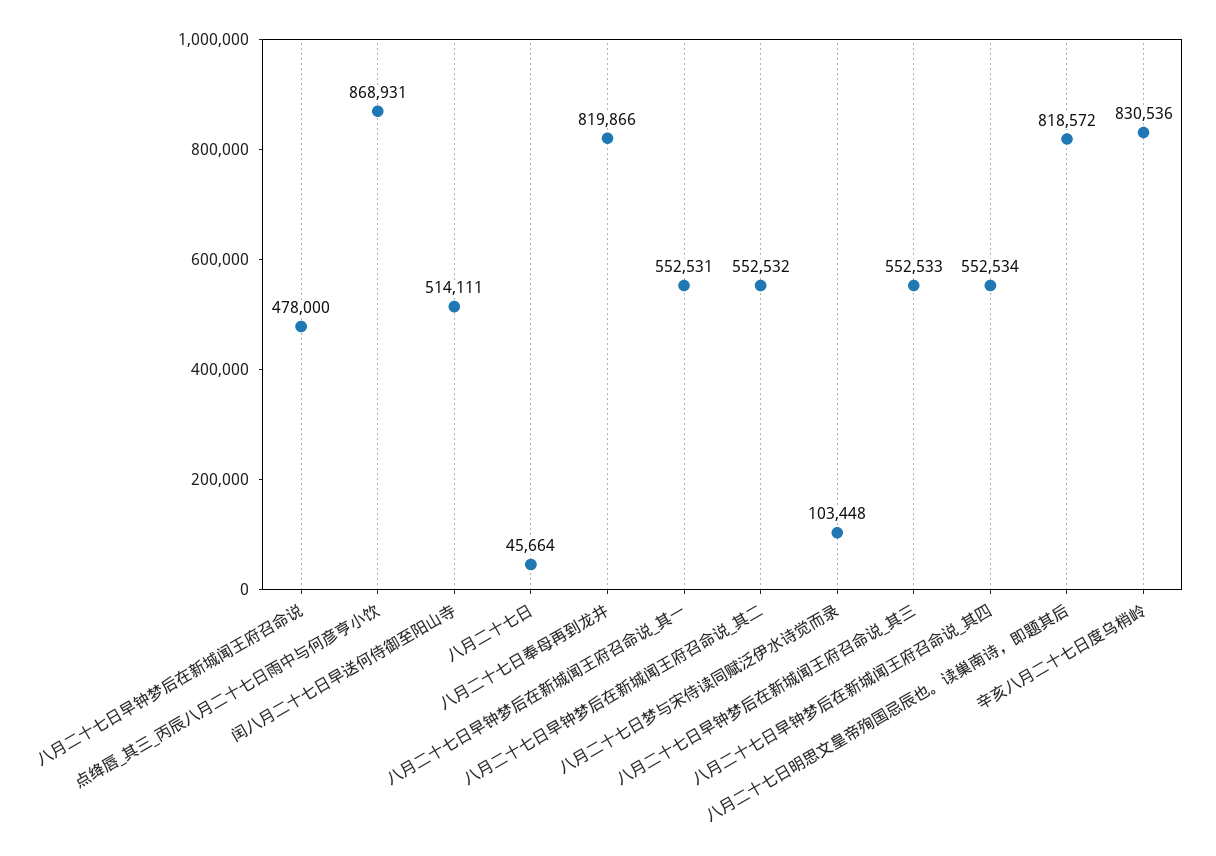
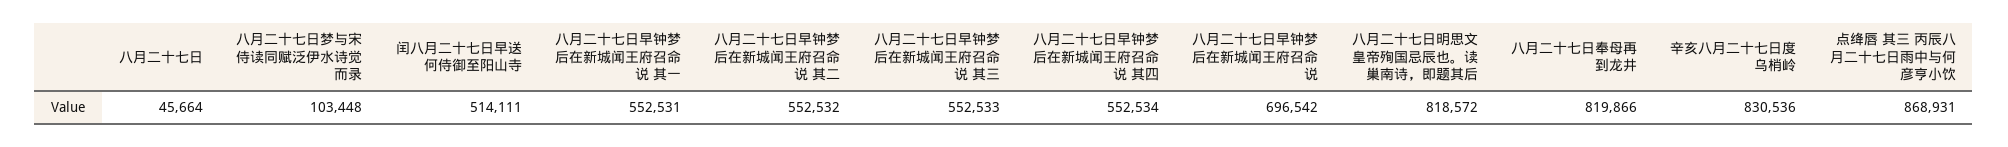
  {
-   "八月二十七日早钟梦后在新城闻王府召命说": 478000,
+   "八月二十七日早钟梦后在新城闻王府召命说": 696542,
    "点绛唇_其三_丙辰八月二十七日雨中与何彦亨小饮": 868931,
    "闰八月二十七日早送何侍御至阳山寺": 514111,
    "八月二十七日": 45664,
    "八月二十七日奉母再到龙井": 819866,
    "八月二十七日早钟梦后在新城闻王府召命说_其一": 552531,
    "八月二十七日早钟梦后在新城闻王府召命说_其二": 552532,
    "八月二十七日梦与宋侍读同赋泛伊水诗觉而录": 103448,
    "八月二十七日早钟梦后在新城闻王府召命说_其三": 552533,
    "八月二十七日早钟梦后在新城闻王府召命说_其四": 552534,
    "八月二十七日明思文皇帝殉国忌辰也。读巢南诗，即题其后": 818572,
    "辛亥八月二十七日度乌梢岭": 830536
  }

